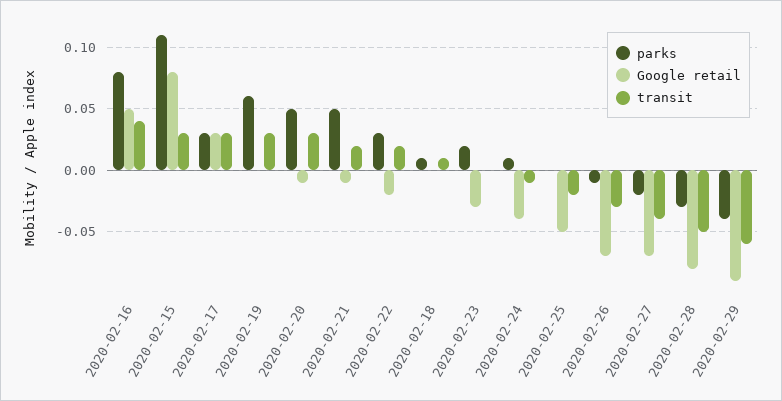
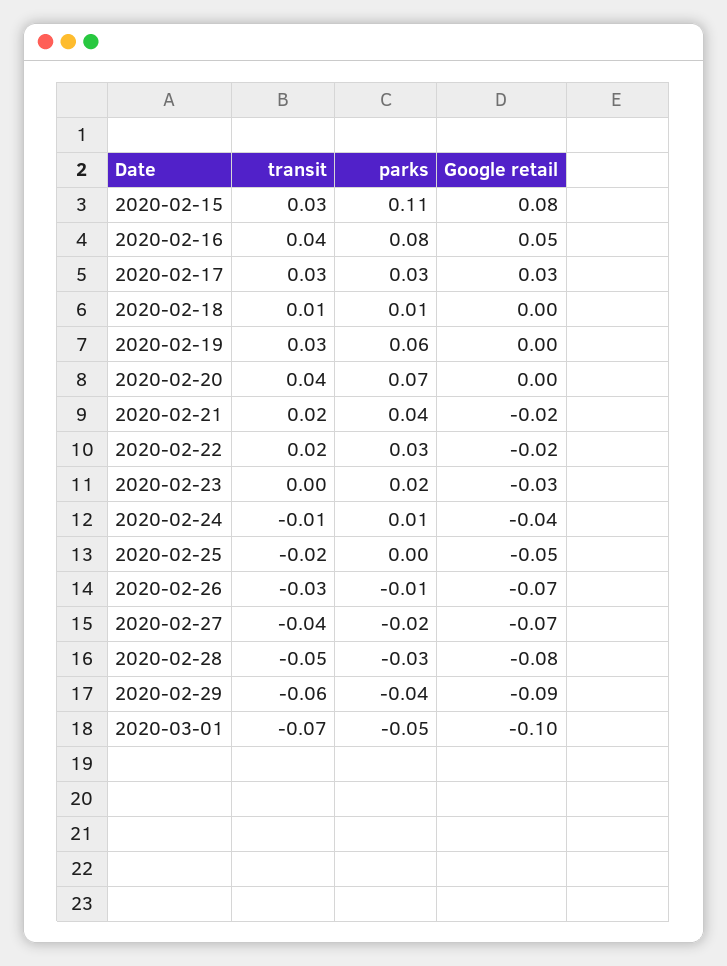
  {
    "parks": {
      "2020-02-16": 0.08,
      "2020-02-15": 0.11,
      "2020-02-17": 0.03,
      "2020-02-19": 0.06,
-     "2020-02-20": 0.05,
+     "2020-02-20": 0.07,
-     "2020-02-21": 0.05,
+     "2020-02-21": 0.04,
      "2020-02-22": 0.03,
      "2020-02-18": 0.01,
      "2020-02-23": 0.02,
      "2020-02-24": 0.01,
      "2020-02-25": 0,
      "2020-02-26": -0.01,
      "2020-02-27": -0.02,
      "2020-02-28": -0.03,
-     "2020-02-29": -0.04
+     "2020-02-29": -0.04,
+     "2020-03-01": -0.05
    },
    "Google retail": {
      "2020-02-16": 0.05,
      "2020-02-15": 0.08,
      "2020-02-17": 0.03,
      "2020-02-19": 0,
-     "2020-02-20": -0.01,
+     "2020-02-20": 0,
-     "2020-02-21": -0.01,
+     "2020-02-21": -0.02,
      "2020-02-22": -0.02,
      "2020-02-18": 0,
      "2020-02-23": -0.03,
      "2020-02-24": -0.04,
      "2020-02-25": -0.05,
      "2020-02-26": -0.07,
      "2020-02-27": -0.07,
      "2020-02-28": -0.08,
-     "2020-02-29": -0.09
+     "2020-02-29": -0.09,
+     "2020-03-01": -0.1
    },
    "transit": {
      "2020-02-16": 0.04,
      "2020-02-15": 0.03,
      "2020-02-17": 0.03,
      "2020-02-19": 0.03,
-     "2020-02-20": 0.03,
+     "2020-02-20": 0.04,
      "2020-02-21": 0.02,
      "2020-02-22": 0.02,
      "2020-02-18": 0.01,
      "2020-02-23": 0,
      "2020-02-24": -0.01,
      "2020-02-25": -0.02,
      "2020-02-26": -0.03,
      "2020-02-27": -0.04,
      "2020-02-28": -0.05,
-     "2020-02-29": -0.06
+     "2020-02-29": -0.06,
+     "2020-03-01": -0.07
    }
  }

